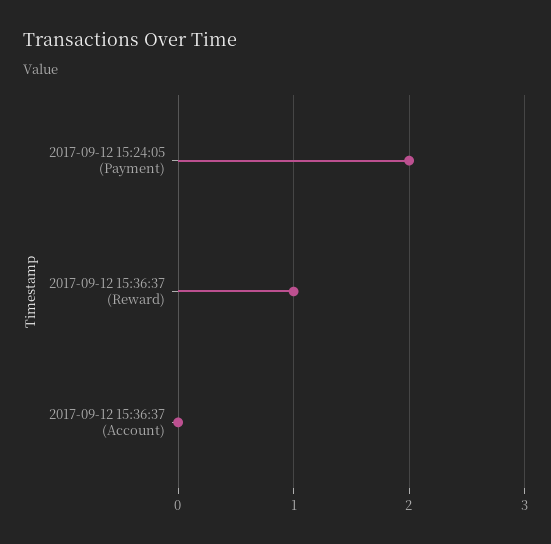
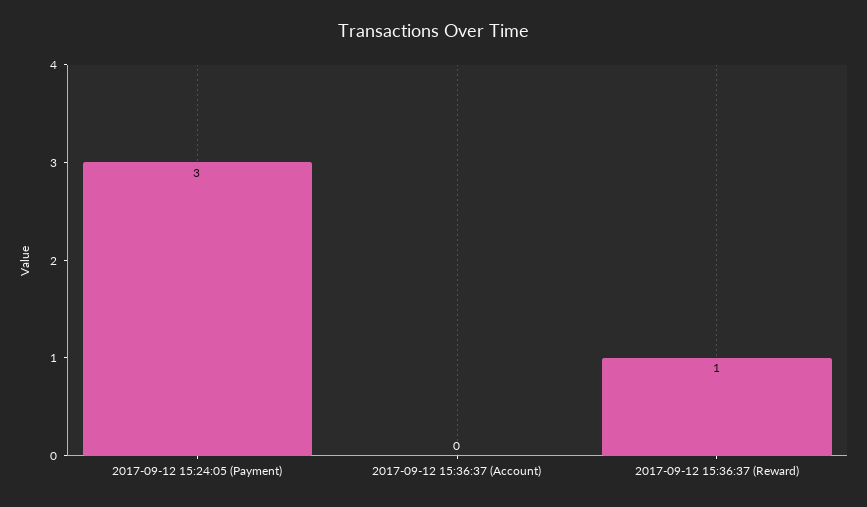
  {
-   "2017-09-12 15:24:05 (Payment)": 2,
+   "2017-09-12 15:24:05 (Payment)": 3,
    "2017-09-12 15:36:37 (Reward)": 1,
    "2017-09-12 15:36:37 (Account)": 0
  }

